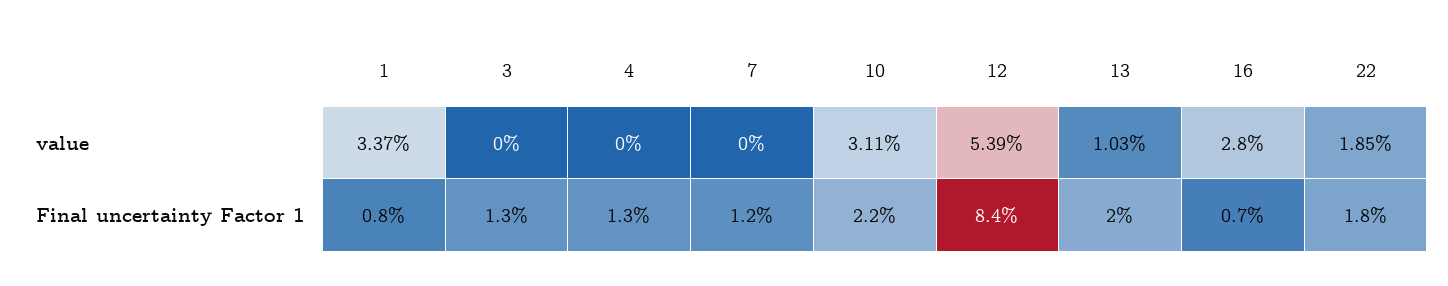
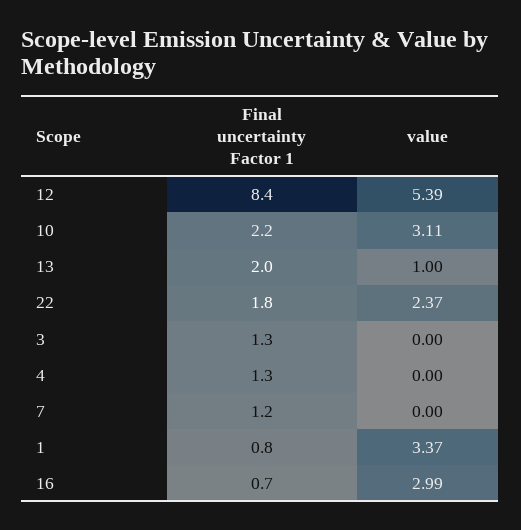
  {
    "1": {
      "value": 3.37,
      "Final uncertainty Factor 1": 0.8
    },
    "3": {
      "value": 0,
      "Final uncertainty Factor 1": 1.3
    },
    "4": {
      "value": 0,
      "Final uncertainty Factor 1": 1.3
    },
    "7": {
      "value": 0,
      "Final uncertainty Factor 1": 1.2
    },
    "10": {
      "value": 3.11,
      "Final uncertainty Factor 1": 2.2
    },
    "12": {
      "value": 5.39,
      "Final uncertainty Factor 1": 8.4
    },
    "13": {
-     "value": 1.03,
+     "value": 1,
      "Final uncertainty Factor 1": 2
    },
    "16": {
-     "value": 2.8,
+     "value": 2.99,
      "Final uncertainty Factor 1": 0.7
    },
    "22": {
-     "value": 1.85,
+     "value": 2.37,
      "Final uncertainty Factor 1": 1.8
    }
  }

